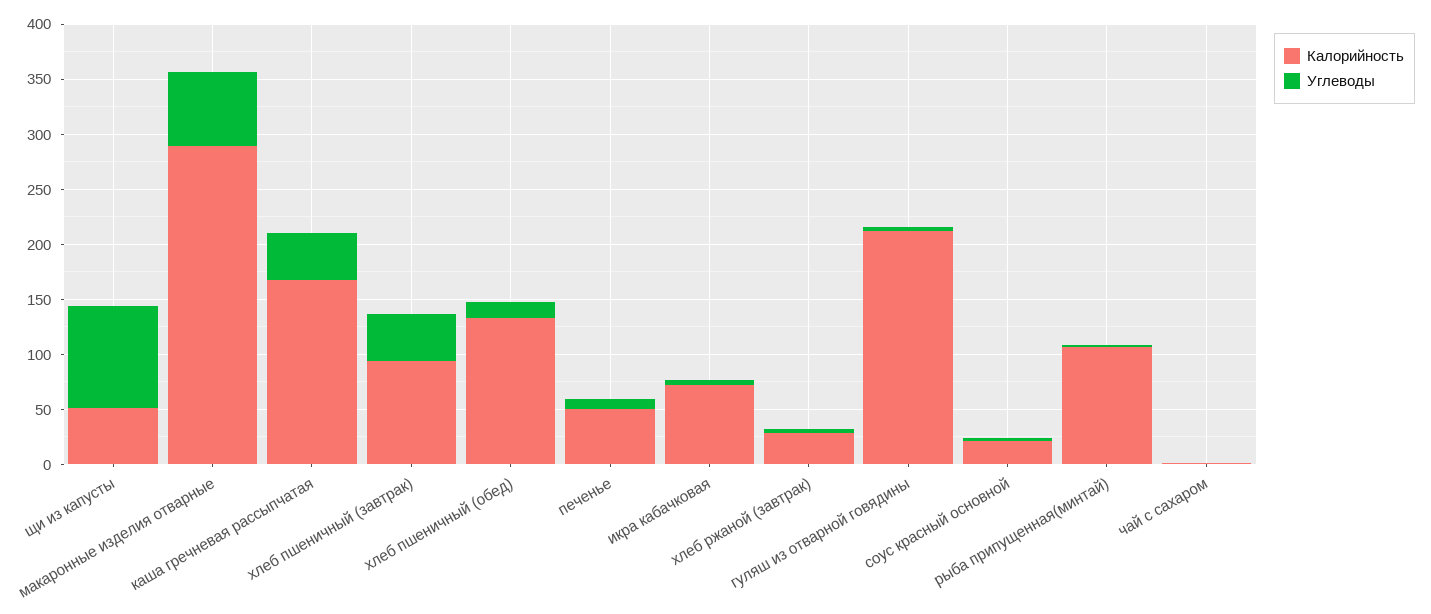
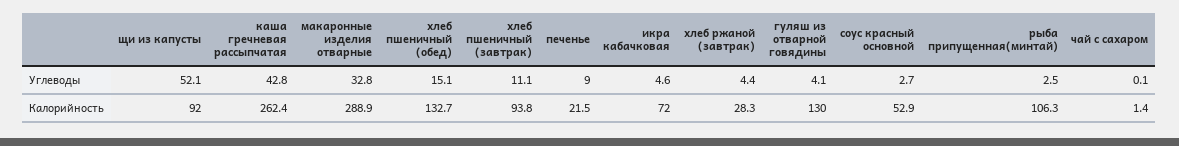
  {
    "Калорийность": {
-     "щи из капусты": 50,
+     "щи из капусты": 92,
      "макаронные изделия отварные": 288.9,
-     "каша гречневая рассыпчатая": 170,
+     "каша гречневая рассыпчатая": 262.4,
      "хлеб пшеничный (завтрак)": 93.8,
      "хлеб пшеничный (обед)": 132.7,
-     "печенье": 50,
+     "печенье": 21.5,
      "икра кабачковая": 72,
      "хлеб ржаной (завтрак)": 28.3,
-     "гуляш из отварной говядины": 210,
+     "гуляш из отварной говядины": 130,
-     "соус красный основной": 20,
+     "соус красный основной": 52.9,
      "рыба припущенная(минтай)": 106.3,
      "чай с сахаром": 1.4
    },
    "Углеводы": {
-     "щи из капусты": 90,
+     "щи из капусты": 52.1,
-     "макаронные изделия отварные": 70,
+     "макаронные изделия отварные": 32.8,
      "каша гречневая рассыпчатая": 42.8,
-     "хлеб пшеничный (завтрак)": 40,
+     "хлеб пшеничный (завтрак)": 11.1,
      "хлеб пшеничный (обед)": 15.1,
      "печенье": 9,
      "икра кабачковая": 4.6,
      "хлеб ржаной (завтрак)": 4.4,
      "гуляш из отварной говядины": 4.1,
      "соус красный основной": 2.7,
      "рыба припущенная(минтай)": 2.5,
      "чай с сахаром": 0.1
    }
  }

